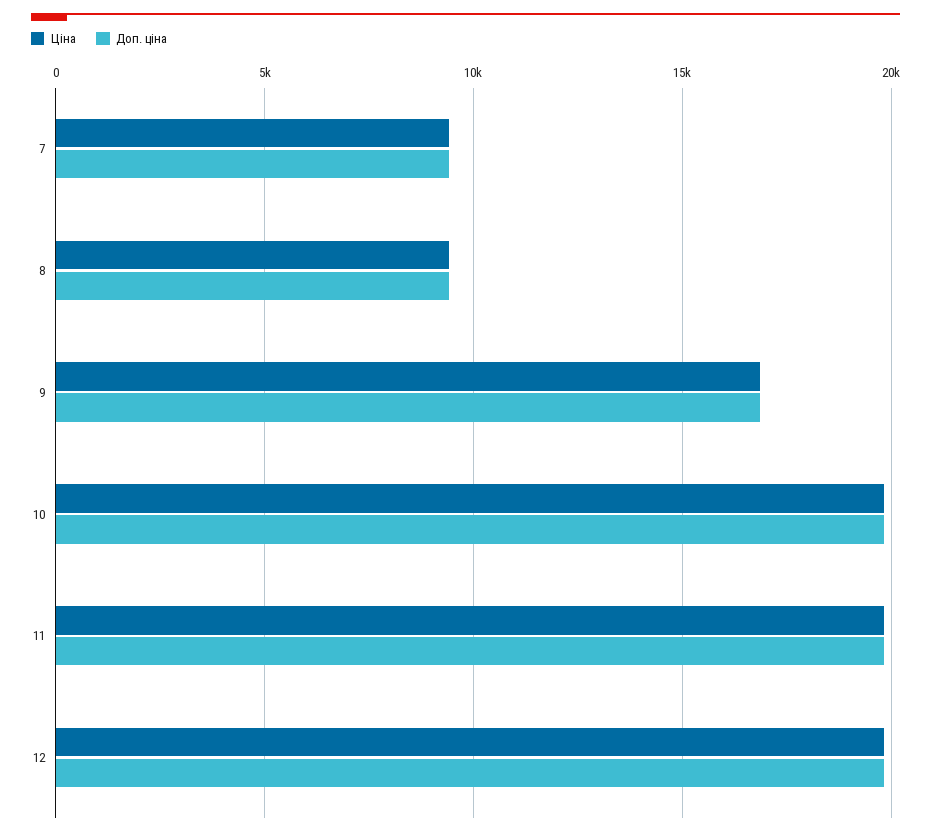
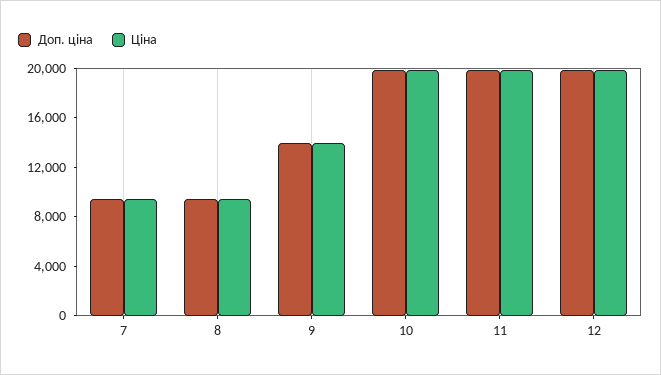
  {
    "Ціна": {
      "7": 9500,
      "8": 9500,
-     "9": 17000,
+     "9": 14000,
      "10": 20000,
      "11": 20000,
      "12": 20000
    },
    "Доп. ціна": {
      "7": 9500,
      "8": 9500,
-     "9": 17000,
+     "9": 14000,
      "10": 20000,
      "11": 20000,
      "12": 20000
    }
  }

